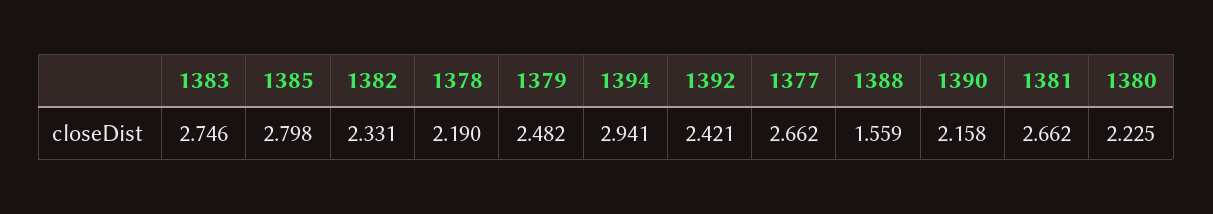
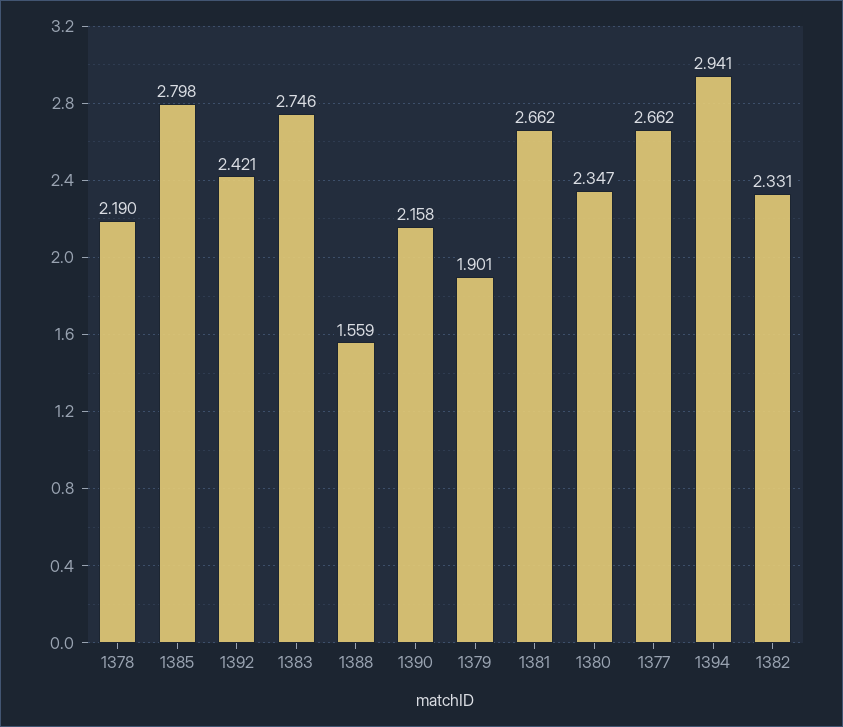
  {
    "1383": 2.746,
    "1385": 2.798,
    "1382": 2.331,
    "1378": 2.19,
-   "1379": 2.482,
+   "1379": 1.901,
    "1394": 2.941,
    "1392": 2.421,
    "1377": 2.662,
    "1388": 1.559,
    "1390": 2.158,
    "1381": 2.662,
-   "1380": 2.225
+   "1380": 2.347
  }

